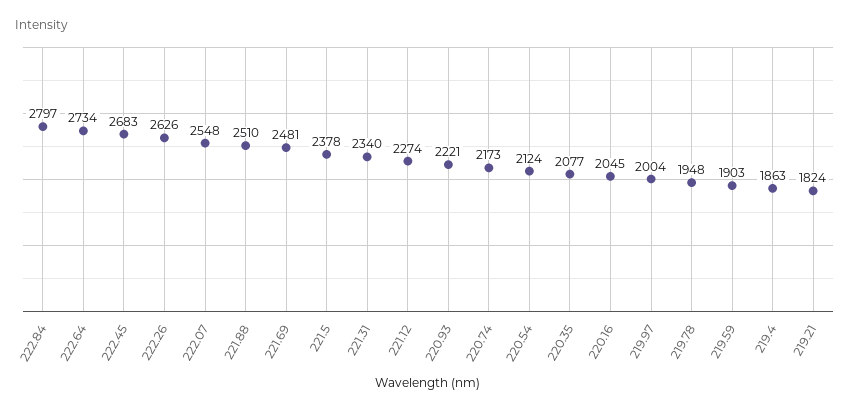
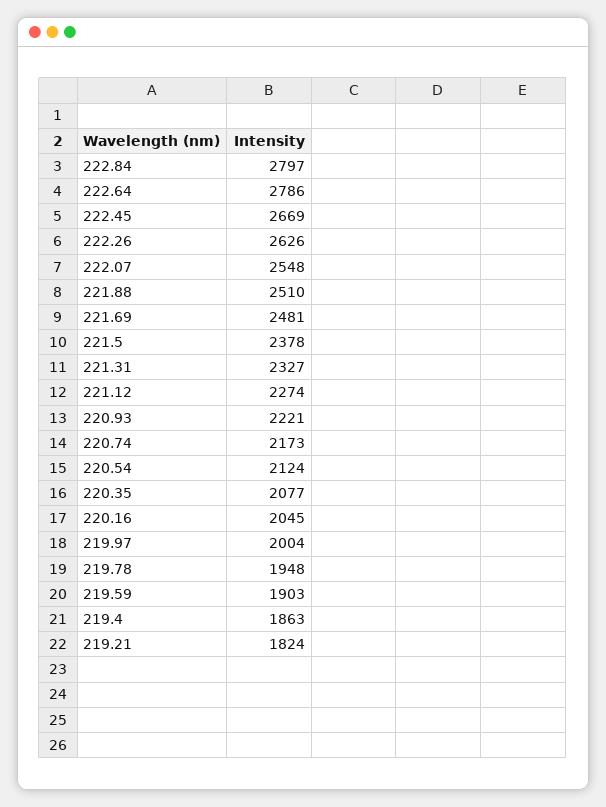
  {
    "222.84": 2797,
-   "222.64": 2734,
+   "222.64": 2786,
-   "222.45": 2683,
+   "222.45": 2669,
    "222.26": 2626,
    "222.07": 2548,
    "221.88": 2510,
    "221.69": 2481,
    "221.5": 2378,
-   "221.31": 2340,
+   "221.31": 2327,
    "221.12": 2274,
    "220.93": 2221,
    "220.74": 2173,
    "220.54": 2124,
    "220.35": 2077,
    "220.16": 2045,
    "219.97": 2004,
    "219.78": 1948,
    "219.59": 1903,
    "219.4": 1863,
    "219.21": 1824
  }

